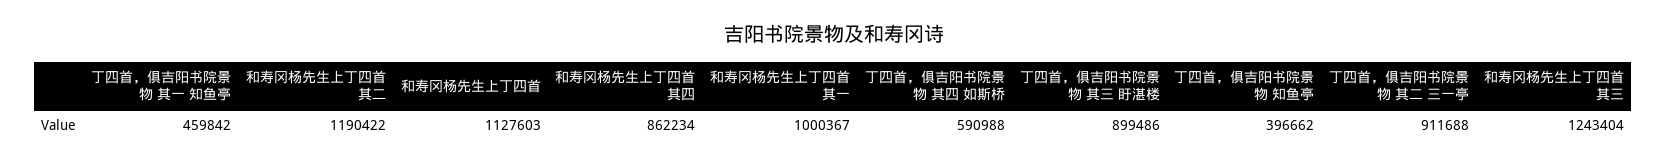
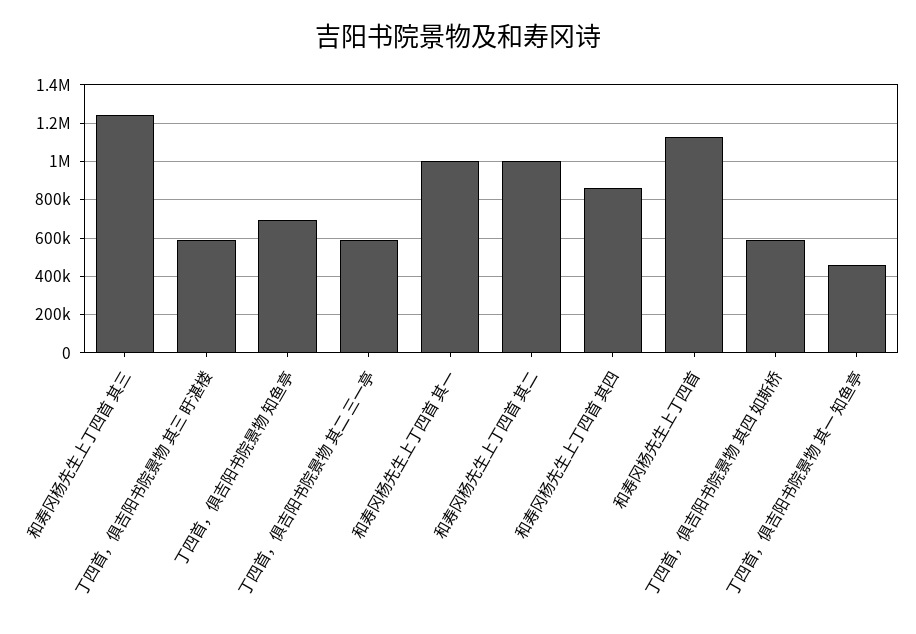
  {
    "丁四首，俱吉阳书院景物 其一 知鱼亭": 459842,
-   "和寿冈杨先生上丁四首 其二": 1190422,
+   "和寿冈杨先生上丁四首 其二": 1000000,
    "和寿冈杨先生上丁四首": 1127603,
    "和寿冈杨先生上丁四首 其四": 862234,
    "和寿冈杨先生上丁四首 其一": 1000367,
    "丁四首，俱吉阳书院景物 其四 如斯桥": 590988,
-   "丁四首，俱吉阳书院景物 其三 盱湛楼": 899486,
+   "丁四首，俱吉阳书院景物 其三 盱湛楼": 600000,
-   "丁四首，俱吉阳书院景物 知鱼亭": 396662,
+   "丁四首，俱吉阳书院景物 知鱼亭": 700000,
-   "丁四首，俱吉阳书院景物 其二 三一亭": 911688,
+   "丁四首，俱吉阳书院景物 其二 三一亭": 600000,
    "和寿冈杨先生上丁四首 其三": 1243404
  }

